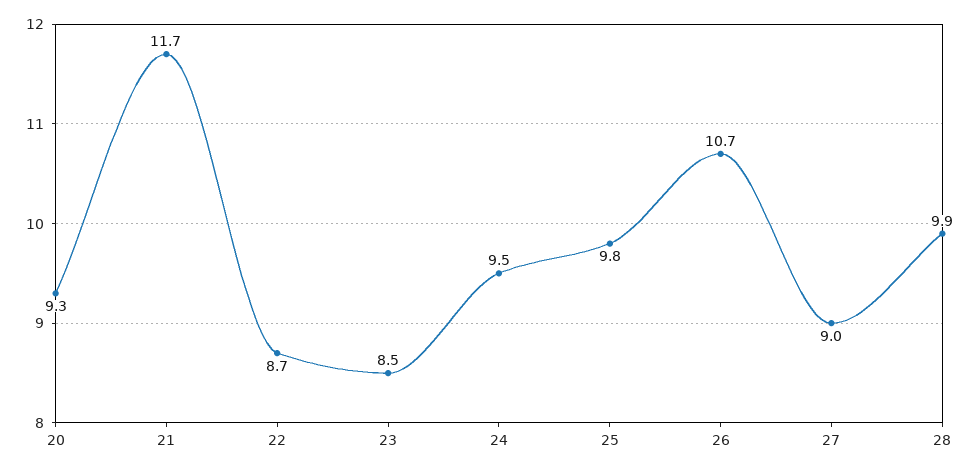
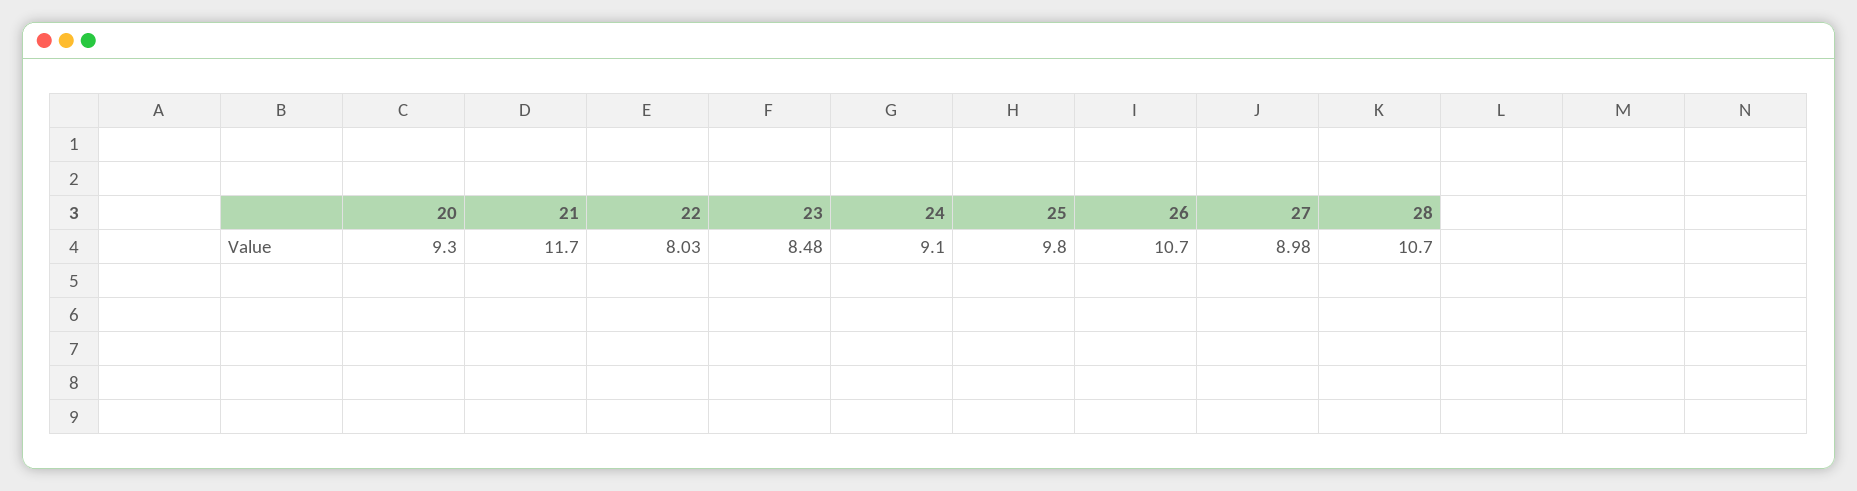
  {
    "20": 9.3,
    "21": 11.7,
-   "22": 8.7,
+   "22": 8.03,
    "23": 8.48,
-   "24": 9.5,
+   "24": 9.1,
    "25": 9.8,
    "26": 10.7,
    "27": 8.98,
-   "28": 9.9
+   "28": 10.7
  }

